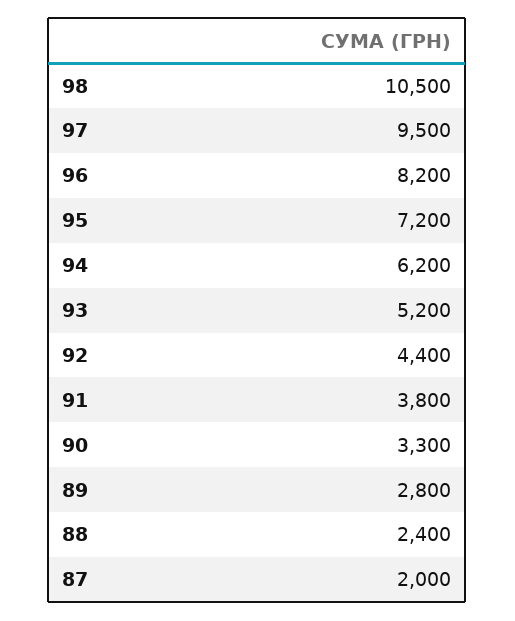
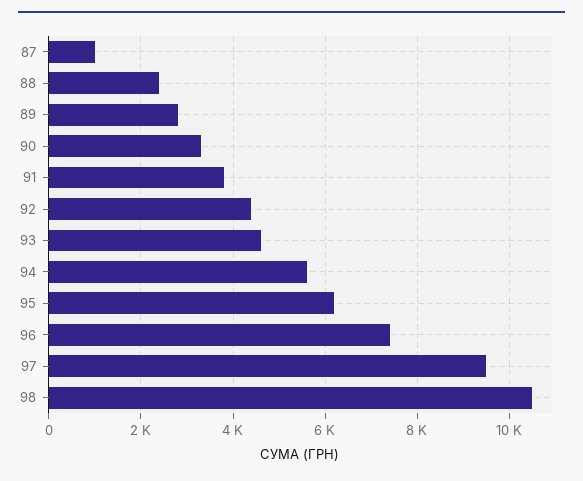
  {
    "98": 10500,
    "97": 9500,
-   "96": 8200,
+   "96": 7400,
-   "95": 7200,
+   "95": 6200,
-   "94": 6200,
+   "94": 5600,
-   "93": 5200,
+   "93": 4600,
    "92": 4400,
    "91": 3800,
    "90": 3300,
    "89": 2800,
    "88": 2400,
-   "87": 2000
+   "87": 1000
  }

